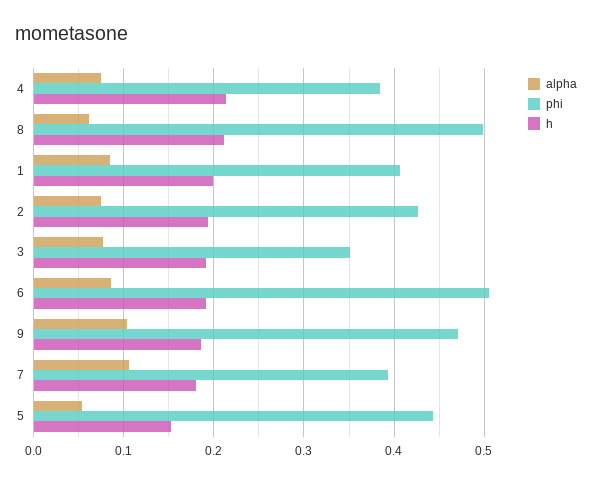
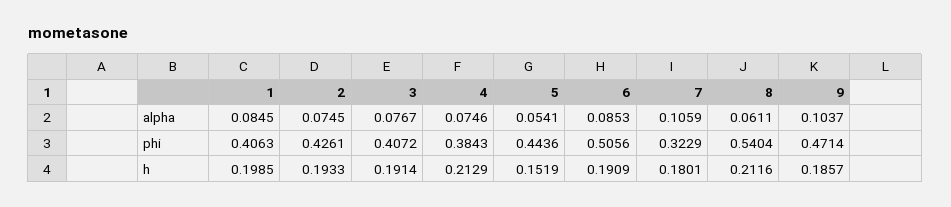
  {
    "alpha": {
      "4": 0.0746,
      "8": 0.0611,
      "1": 0.0845,
      "2": 0.0745,
      "3": 0.0767,
      "6": 0.0853,
      "9": 0.1037,
      "7": 0.1059,
      "5": 0.0541
    },
    "phi": {
      "4": 0.3843,
-     "8": 0.5,
+     "8": 0.5404,
      "1": 0.4063,
      "2": 0.4261,
-     "3": 0.35,
+     "3": 0.4072,
      "6": 0.5056,
      "9": 0.4714,
-     "7": 0.39,
+     "7": 0.3229,
      "5": 0.4436
    },
    "h": {
      "4": 0.2129,
      "8": 0.2116,
      "1": 0.1985,
      "2": 0.1933,
      "3": 0.1914,
      "6": 0.1909,
      "9": 0.1857,
      "7": 0.1801,
      "5": 0.1519
    }
  }

